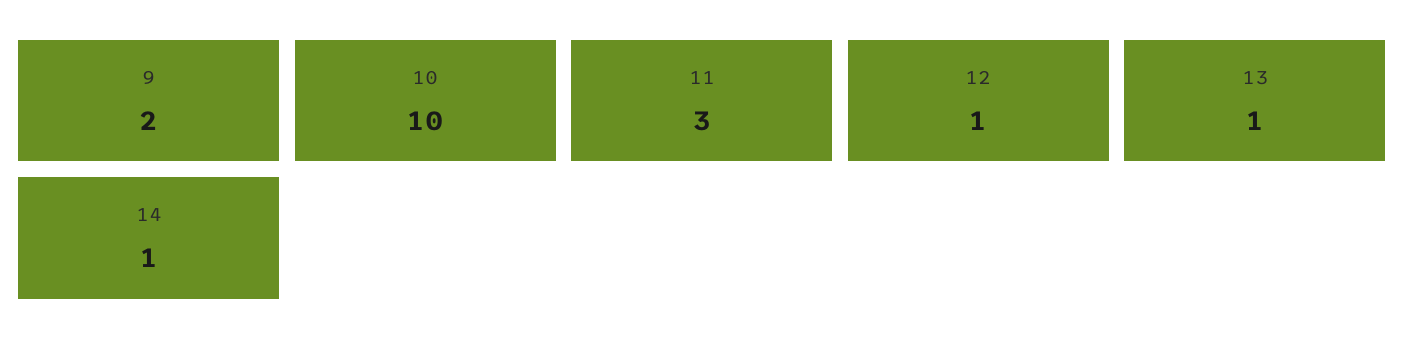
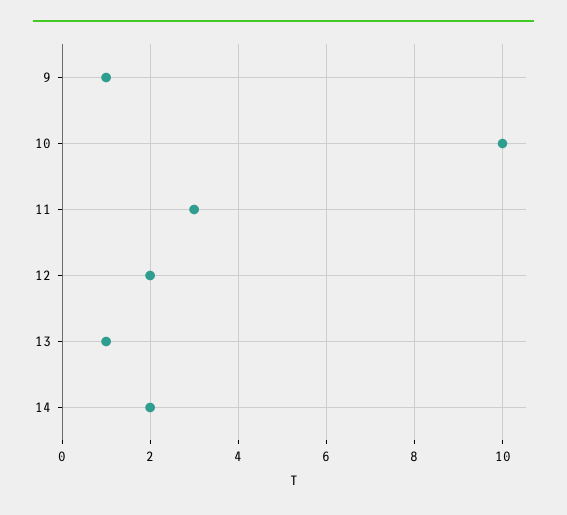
  {
-   "9": 2,
+   "9": 1,
    "10": 10,
    "11": 3,
-   "12": 1,
+   "12": 2,
    "13": 1,
-   "14": 1
+   "14": 2
  }

